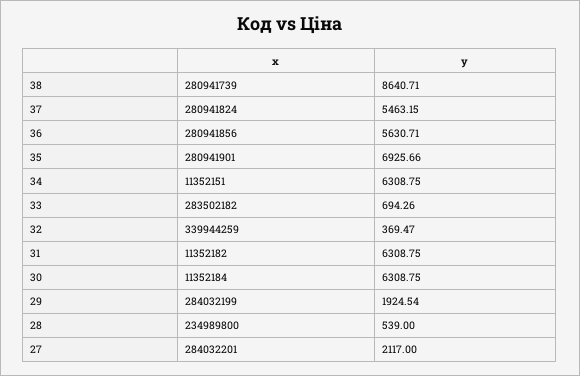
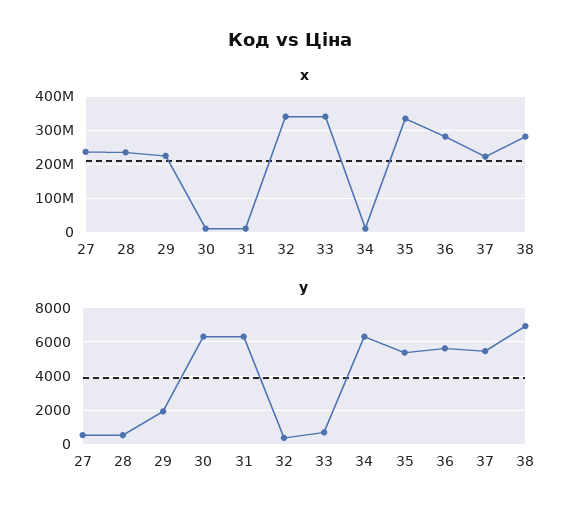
  {
    "x": {
      "38": 280941739,
-     "37": 280941824,
+     "37": 220000000,
      "36": 280941856,
-     "35": 280941901,
+     "35": 340000000,
      "34": 11352151,
-     "33": 283502182,
+     "33": 340000000,
      "32": 339944259,
      "31": 11352182,
      "30": 11352184,
-     "29": 284032199,
+     "29": 220000000,
      "28": 234989800,
-     "27": 284032201
+     "27": 240000000
    },
    "y": {
-     "38": 8640.71,
+     "38": 7000,
      "37": 5463.15,
      "36": 5630.71,
-     "35": 6925.66,
+     "35": 5500,
      "34": 6308.75,
      "33": 694.26,
      "32": 369.47,
      "31": 6308.75,
      "30": 6308.75,
      "29": 1924.54,
      "28": 539,
-     "27": 2117
+     "27": 500
    }
  }

